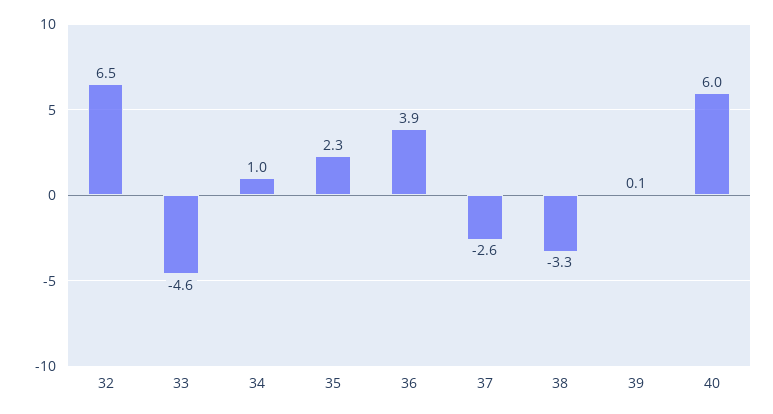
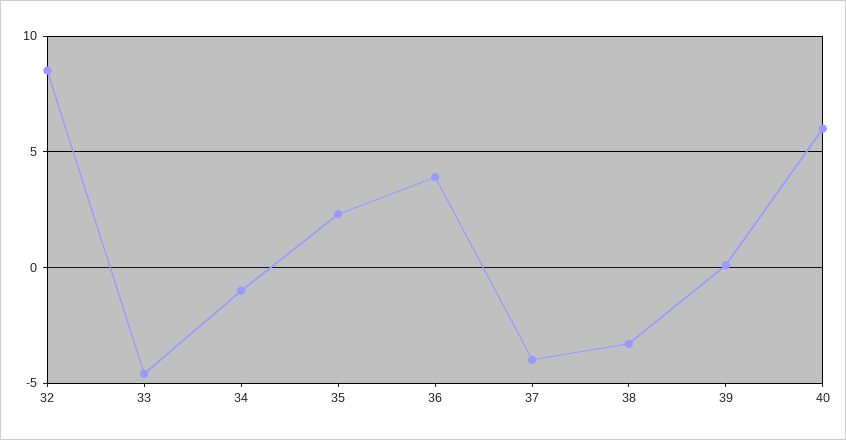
  {
-   "32": 6.5,
+   "32": 8.5,
    "33": -4.6,
-   "34": 1,
+   "34": -1,
    "35": 2.3,
    "36": 3.9,
-   "37": -2.6,
+   "37": -4,
    "38": -3.3,
    "39": 0.1,
    "40": 6
  }

